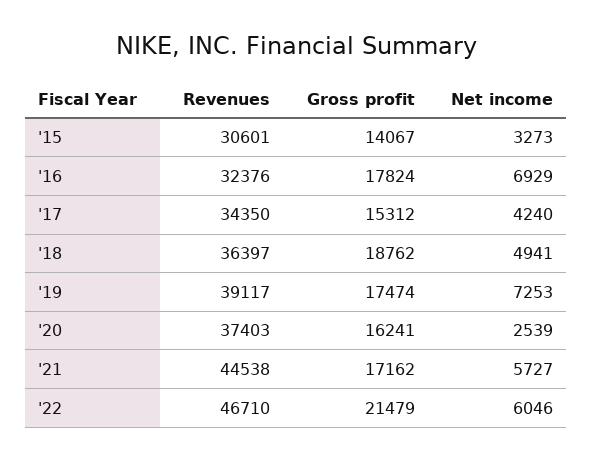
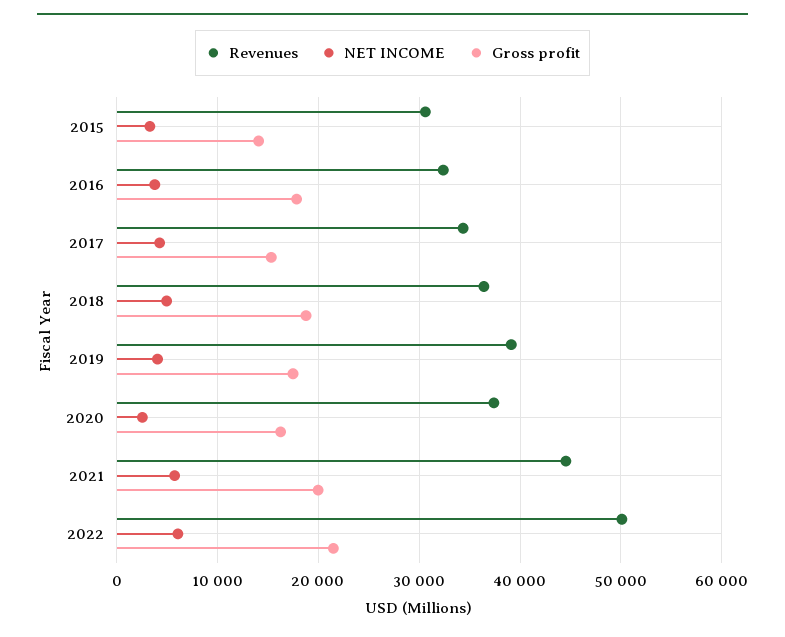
  {
    "Revenues": {
      "'15": 30601,
      "'16": 32376,
      "'17": 34350,
      "'18": 36397,
      "'19": 39117,
      "'20": 37403,
      "'21": 44538,
-     "'22": 46710
+     "'22": 50000
    },
    "Gross profit": {
      "'15": 14067,
      "'16": 17824,
      "'17": 15312,
      "'18": 18762,
      "'19": 17474,
      "'20": 16241,
-     "'21": 17162,
+     "'21": 20000,
      "'22": 21479
    },
    "Net income": {
      "'15": 3273,
-     "'16": 6929,
+     "'16": 4000,
      "'17": 4240,
      "'18": 4941,
-     "'19": 7253,
+     "'19": 4000,
      "'20": 2539,
      "'21": 5727,
      "'22": 6046
    }
  }

